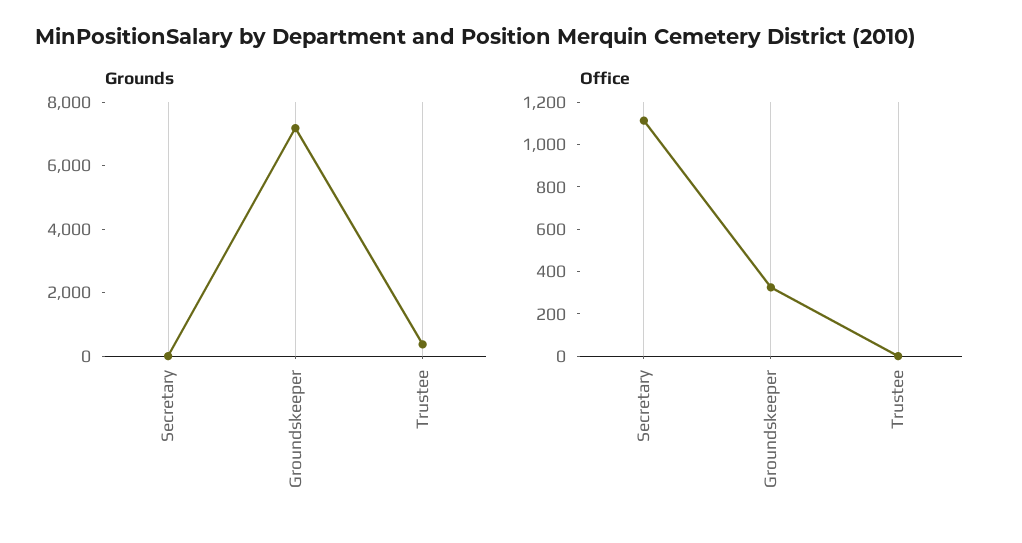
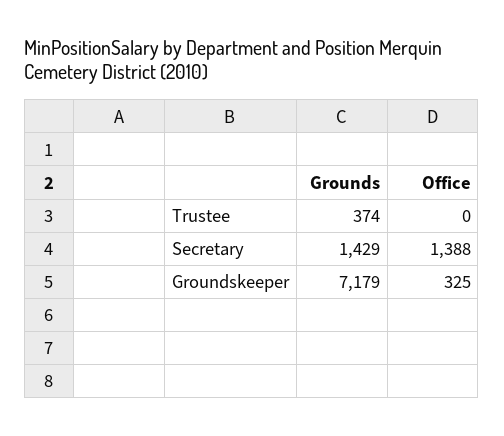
  {
    "Grounds": {
-     "Secretary": 0,
+     "Secretary": 1429,
      "Groundskeeper": 7179,
      "Trustee": 374
    },
    "Office": {
-     "Secretary": 1100,
+     "Secretary": 1388,
      "Groundskeeper": 325,
      "Trustee": 0
    }
  }

